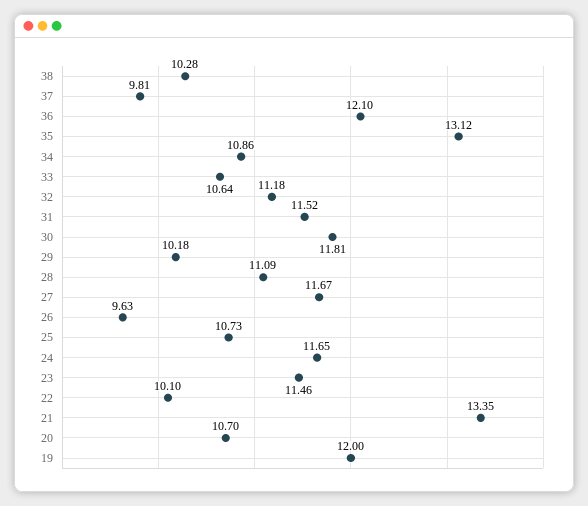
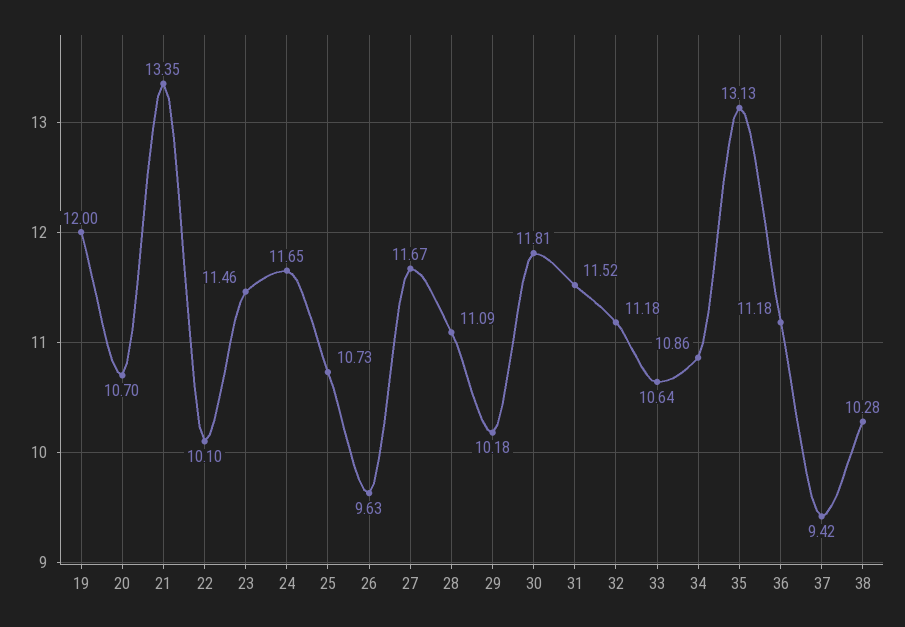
  {
    "38": 10.28,
-   "37": 9.81,
+   "37": 9.42,
-   "36": 12.1,
+   "36": 11.18,
-   "35": 13.12,
+   "35": 13.13,
    "34": 10.86,
    "33": 10.64,
    "32": 11.18,
    "31": 11.52,
    "30": 11.81,
    "29": 10.18,
    "28": 11.09,
    "27": 11.67,
    "26": 9.63,
    "25": 10.73,
    "24": 11.65,
    "23": 11.46,
    "22": 10.1,
    "21": 13.35,
    "20": 10.7,
    "19": 12
  }

